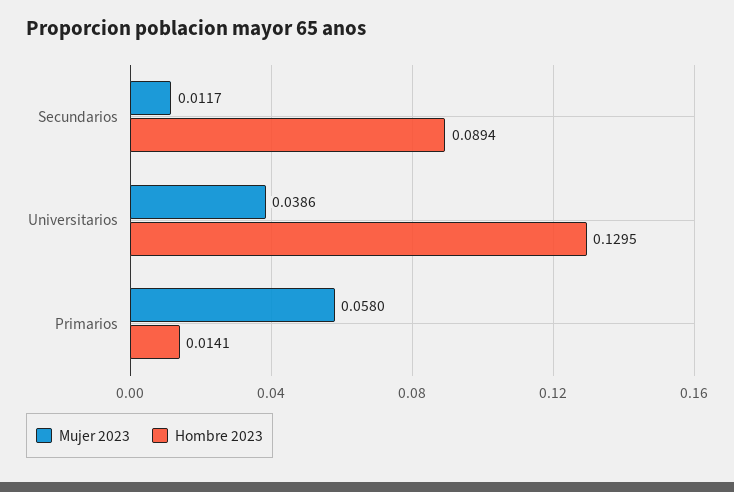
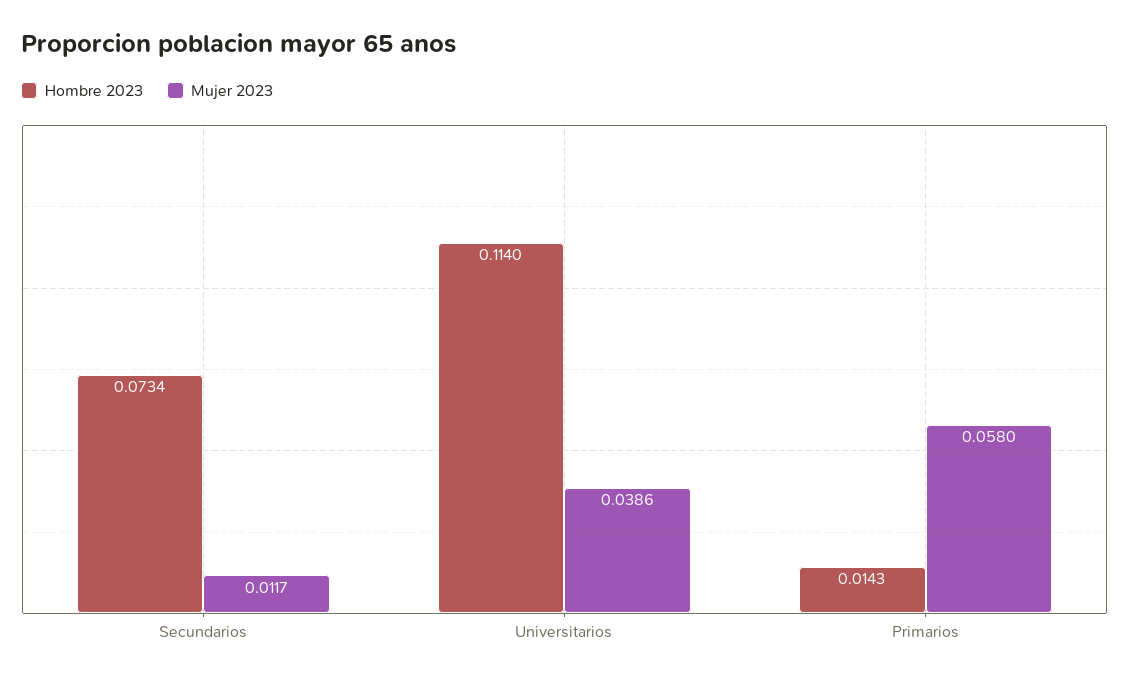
  {
    "Mujer 2023": {
      "Secundarios": 0.0117,
      "Universitarios": 0.0386,
      "Primarios": 0.058
    },
    "Hombre 2023": {
-     "Secundarios": 0.0894,
+     "Secundarios": 0.0734,
-     "Universitarios": 0.1295,
+     "Universitarios": 0.114,
-     "Primarios": 0.0141
+     "Primarios": 0.0143
    }
  }

